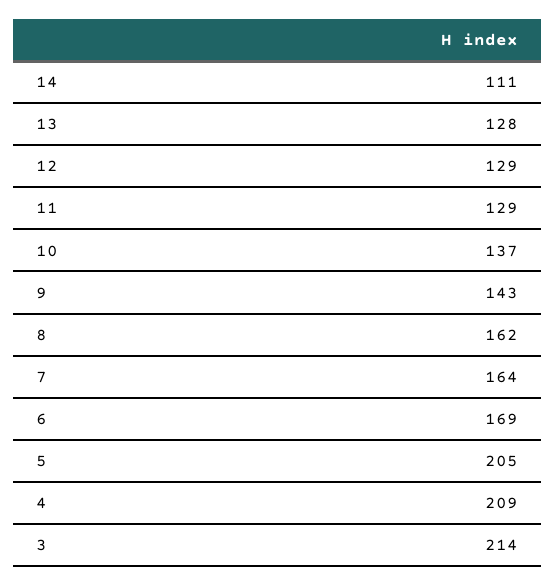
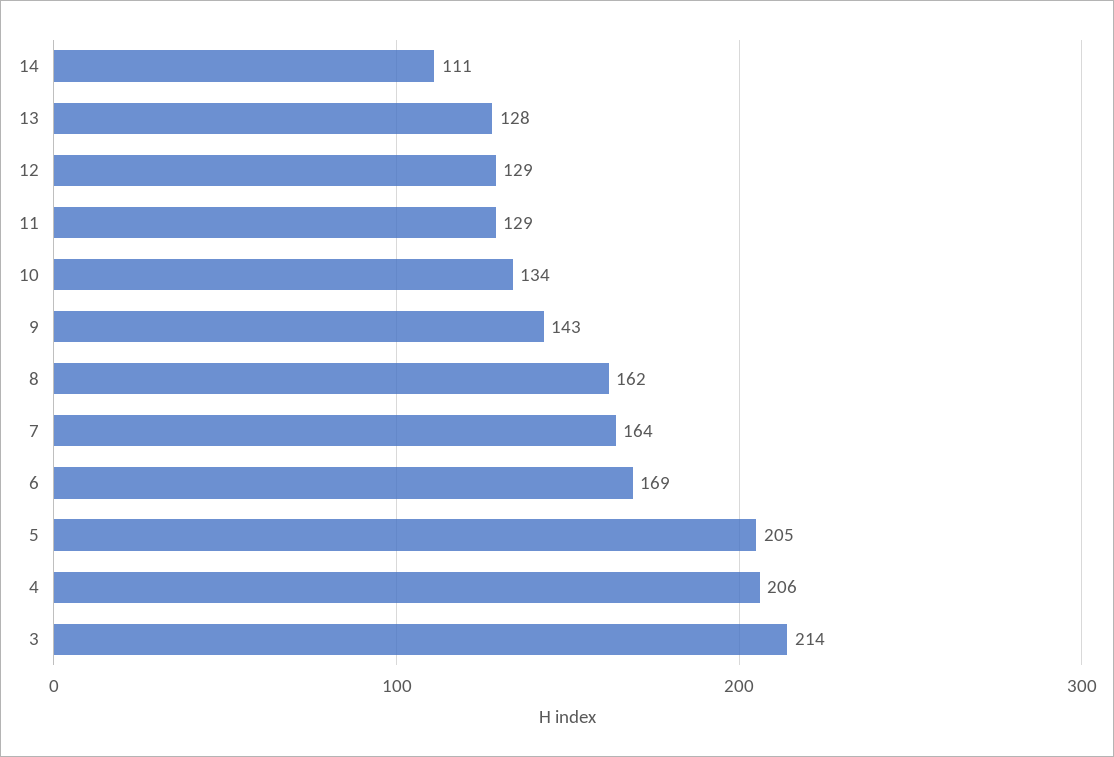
  {
    "14": 111,
    "13": 128,
    "12": 129,
    "11": 129,
-   "10": 137,
+   "10": 134,
    "9": 143,
    "8": 162,
    "7": 164,
    "6": 169,
    "5": 205,
-   "4": 209,
+   "4": 206,
    "3": 214
  }

